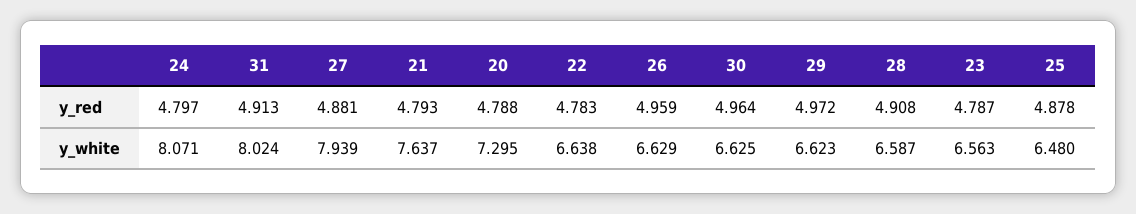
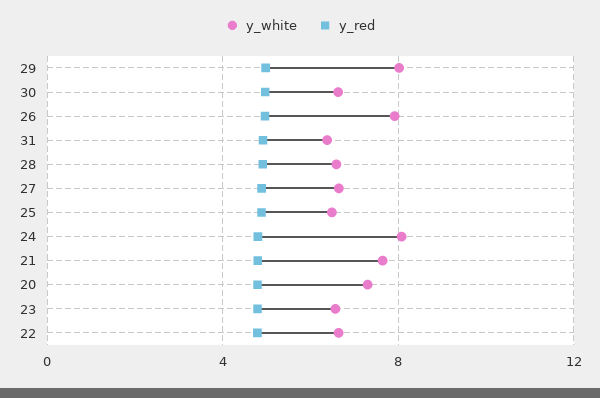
  {
    "y_red": {
      "24": 4.797,
      "31": 4.913,
      "27": 4.881,
      "21": 4.793,
      "20": 4.788,
      "22": 4.783,
      "26": 4.959,
      "30": 4.964,
      "29": 4.972,
      "28": 4.908,
      "23": 4.787,
      "25": 4.878
    },
    "y_white": {
      "24": 8.071,
-     "31": 8.024,
+     "31": 6.5,
-     "27": 7.939,
+     "27": 6.5,
      "21": 7.637,
      "20": 7.295,
      "22": 6.638,
-     "26": 6.629,
+     "26": 8,
      "30": 6.625,
-     "29": 6.623,
+     "29": 8,
      "28": 6.587,
      "23": 6.563,
      "25": 6.48
    }
  }

